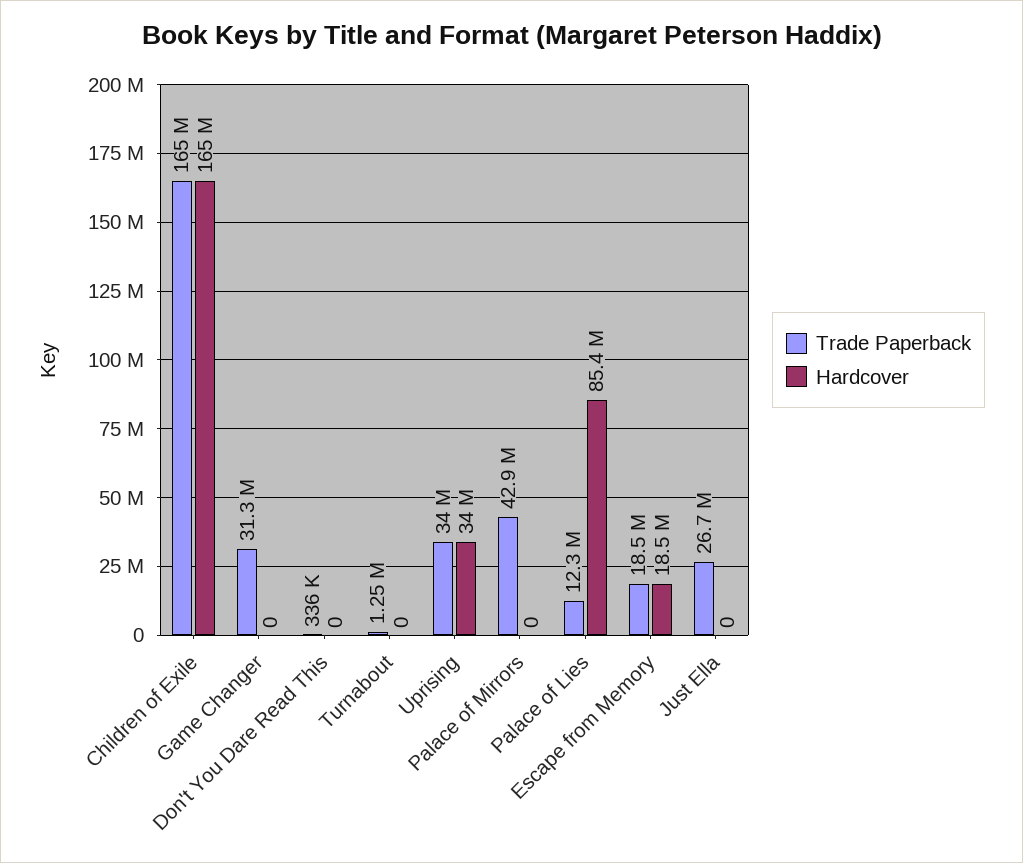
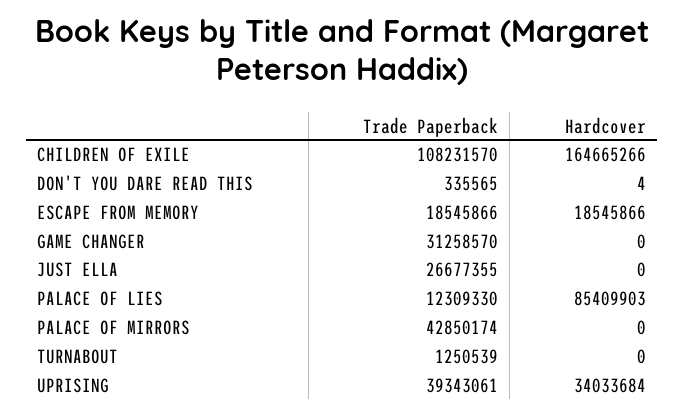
  {
    "Trade Paperback": {
-     "Children of Exile": 165000000,
+     "Children of Exile": 108231570,
      "Game Changer": 31258570,
      "Don't You Dare Read This": 335565,
      "Turnabout": 1250539,
-     "Uprising": 34000000,
+     "Uprising": 39343061,
      "Palace of Mirrors": 42850174,
      "Palace of Lies": 12309330,
      "Escape from Memory": 18545866,
      "Just Ella": 26677355
    },
    "Hardcover": {
      "Children of Exile": 164665266,
      "Game Changer": 0,
-     "Don't You Dare Read This": 0,
+     "Don't You Dare Read This": 4,
      "Turnabout": 0,
      "Uprising": 34033684,
      "Palace of Mirrors": 0,
      "Palace of Lies": 85409903,
      "Escape from Memory": 18545866,
      "Just Ella": 0
    }
  }

